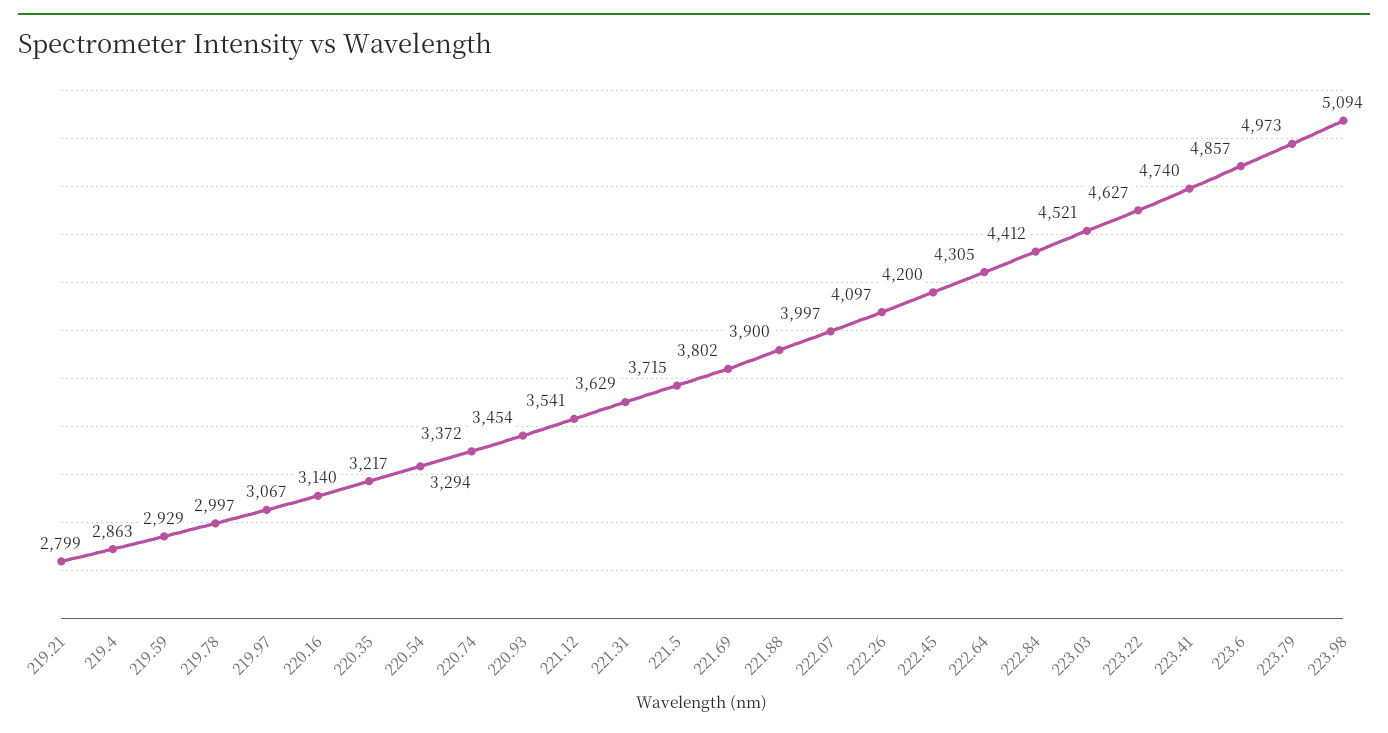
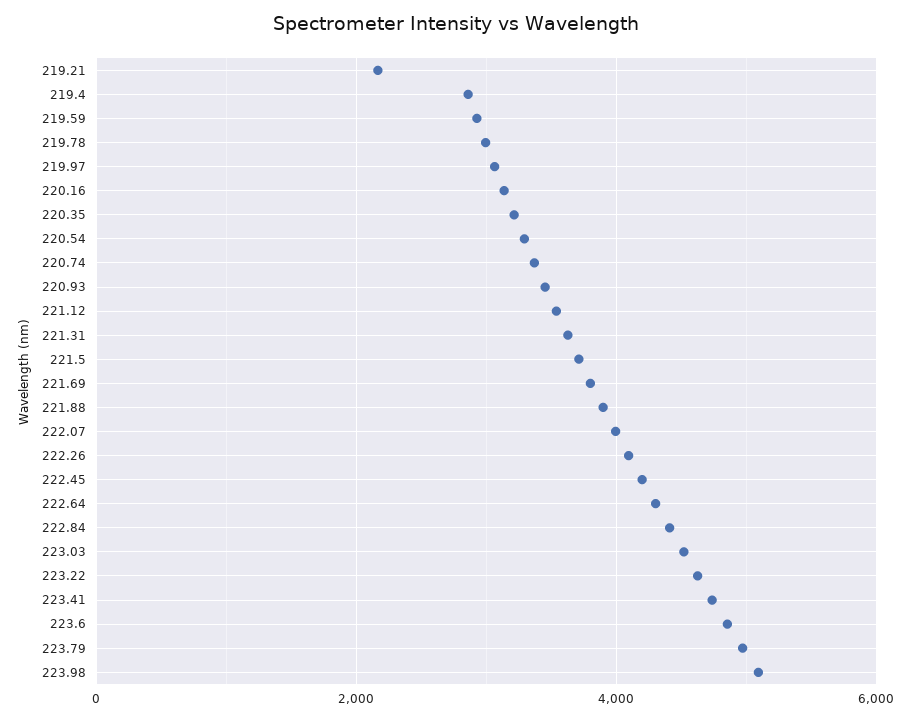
  {
-   "219.21": 2799,
+   "219.21": 2200,
    "219.4": 2863,
    "219.59": 2929,
    "219.78": 2997,
    "219.97": 3067,
    "220.16": 3140,
    "220.35": 3217,
    "220.54": 3294,
    "220.74": 3372,
    "220.93": 3454,
    "221.12": 3541,
    "221.31": 3629,
    "221.5": 3715,
    "221.69": 3802,
    "221.88": 3900,
    "222.07": 3997,
    "222.26": 4097,
    "222.45": 4200,
    "222.64": 4305,
    "222.84": 4412,
    "223.03": 4521,
    "223.22": 4627,
    "223.41": 4740,
    "223.6": 4857,
    "223.79": 4973,
    "223.98": 5094
  }

